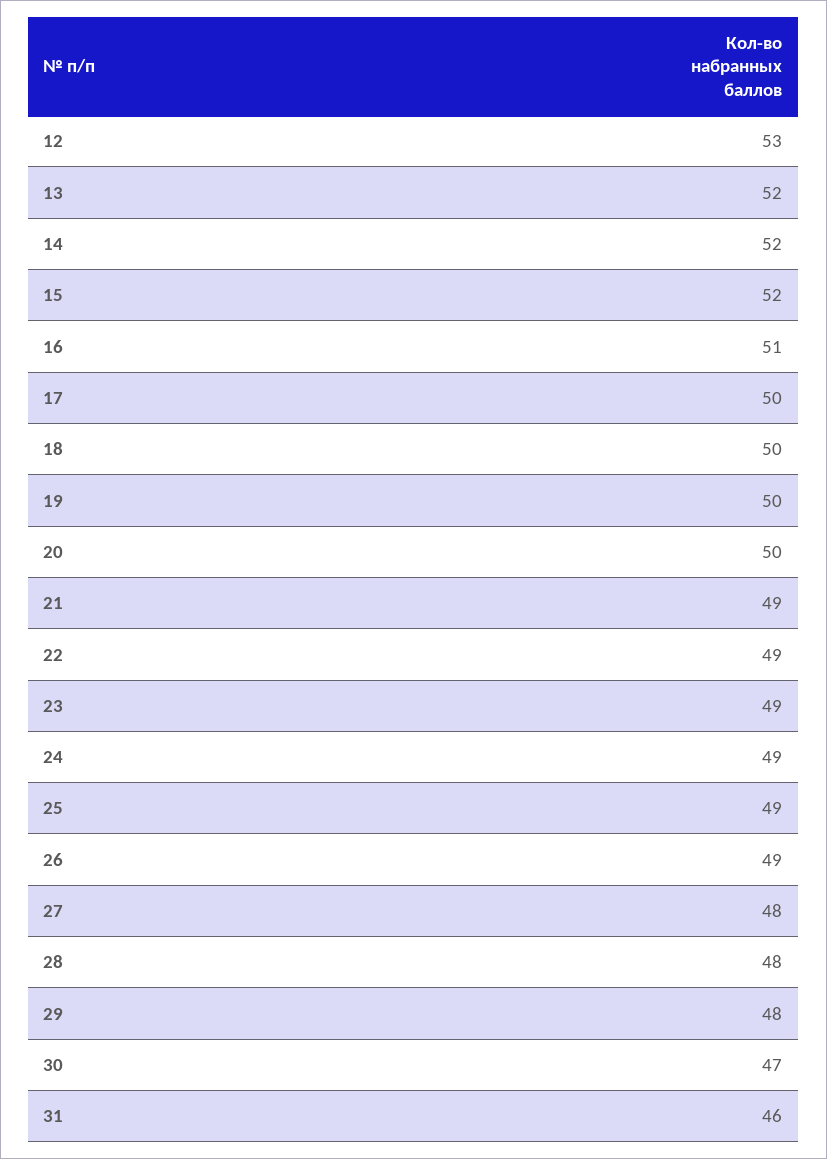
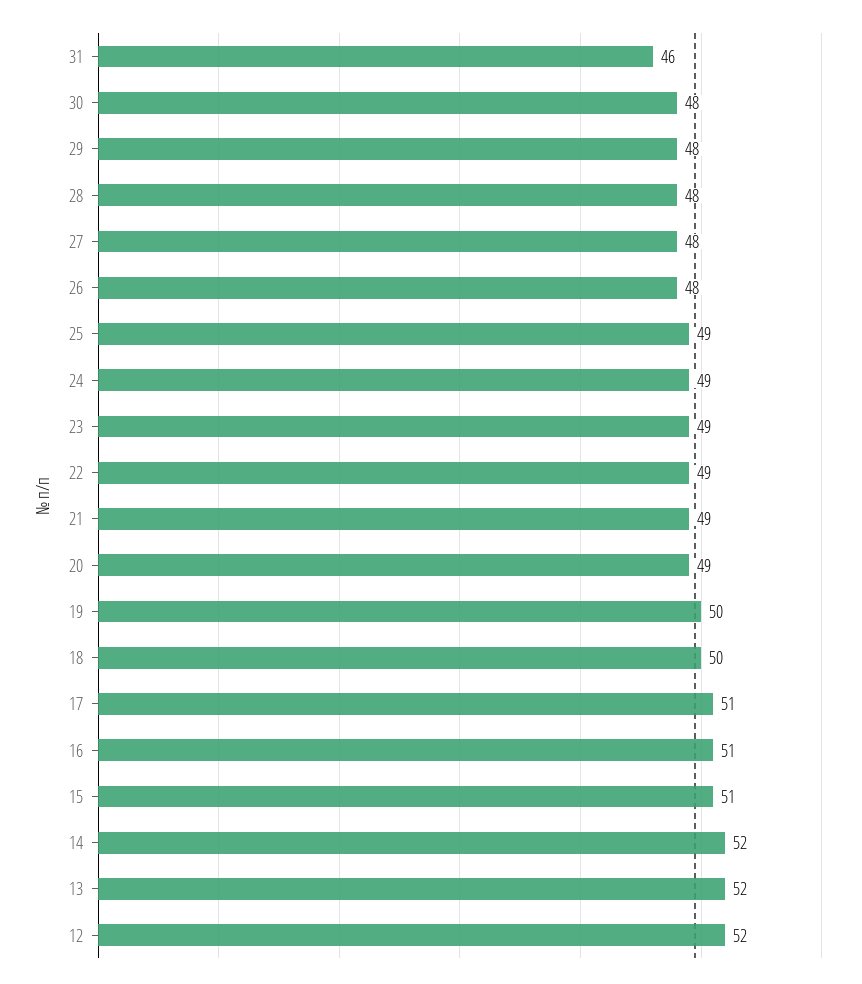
  {
-   "12": 53,
+   "12": 52,
    "13": 52,
    "14": 52,
-   "15": 52,
+   "15": 51,
    "16": 51,
-   "17": 50,
+   "17": 51,
    "18": 50,
    "19": 50,
-   "20": 50,
+   "20": 49,
    "21": 49,
    "22": 49,
    "23": 49,
    "24": 49,
    "25": 49,
-   "26": 49,
+   "26": 48,
    "27": 48,
    "28": 48,
    "29": 48,
-   "30": 47,
+   "30": 48,
    "31": 46
  }

